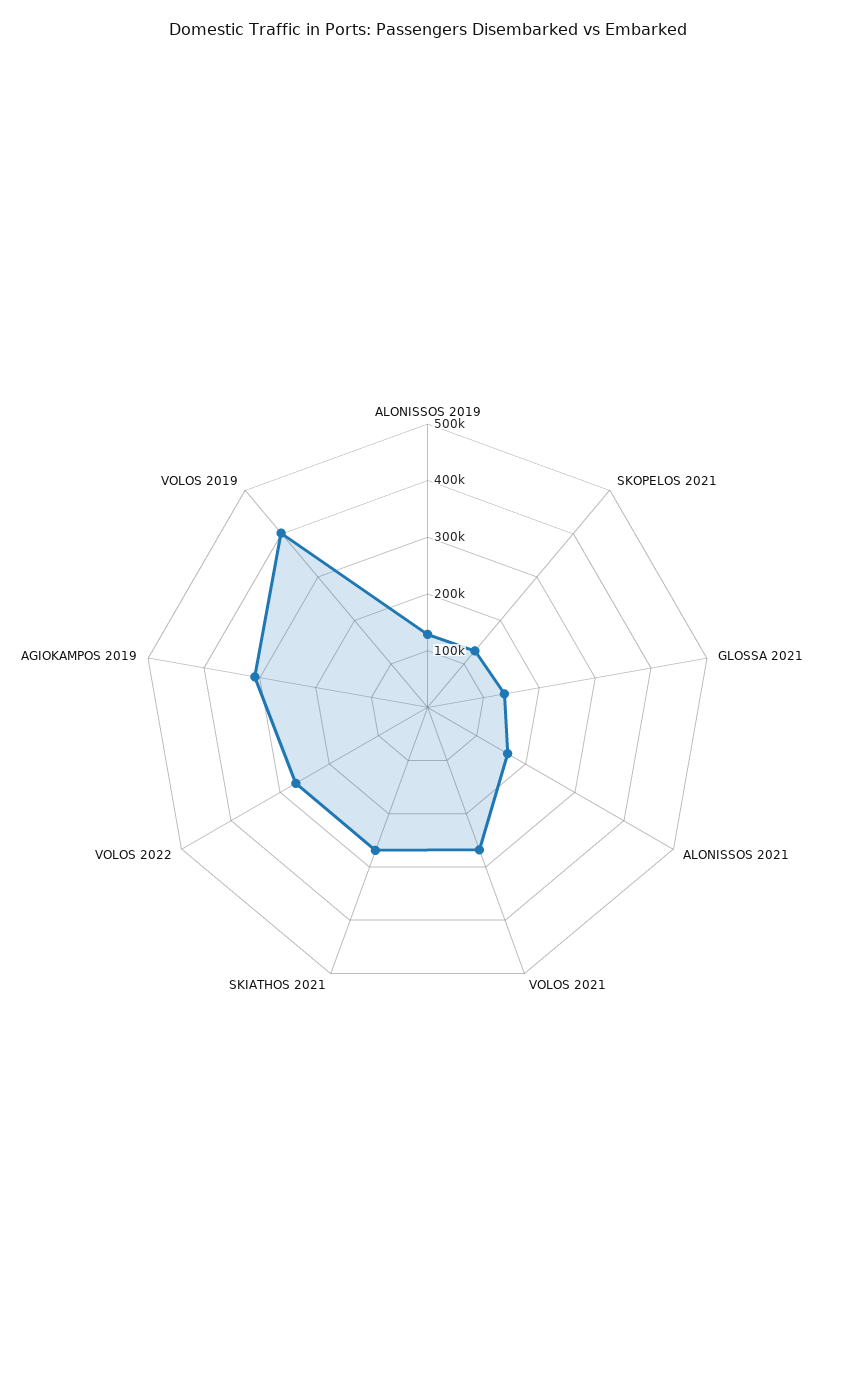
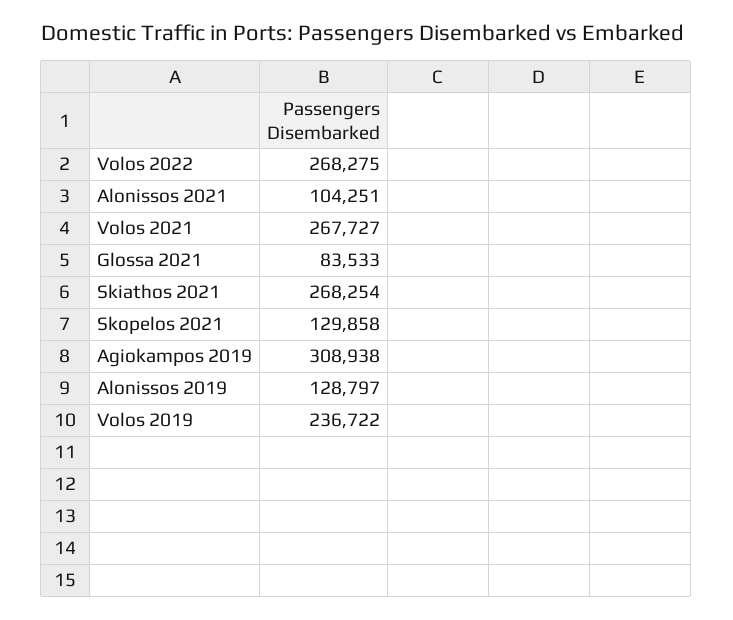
  {
    "ALONISSOS 2019": 128797,
    "SKOPELOS 2021": 129858,
-   "GLOSSA 2021": 140000,
+   "GLOSSA 2021": 83533,
-   "ALONISSOS 2021": 160000,
+   "ALONISSOS 2021": 104251,
    "VOLOS 2021": 267727,
    "SKIATHOS 2021": 268254,
    "VOLOS 2022": 268275,
    "AGIOKAMPOS 2019": 308938,
-   "VOLOS 2019": 400000
+   "VOLOS 2019": 236722
  }

